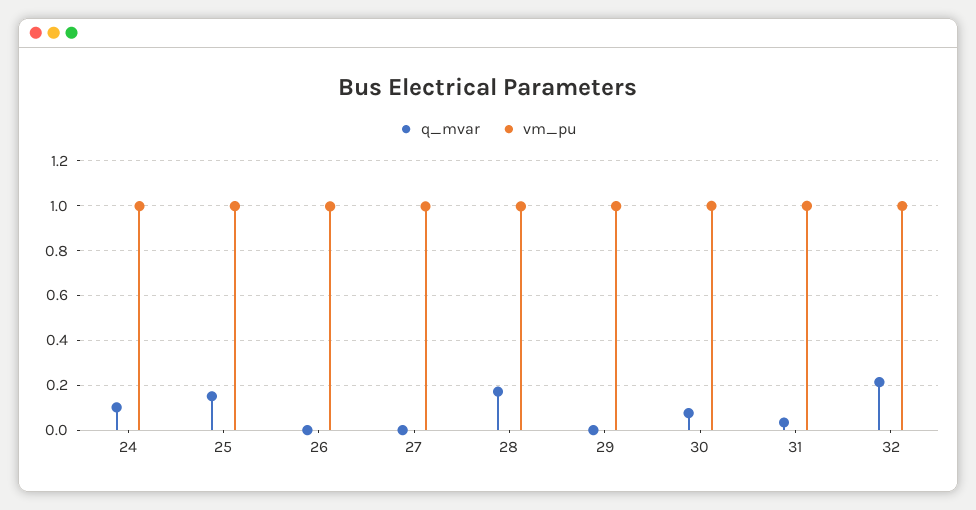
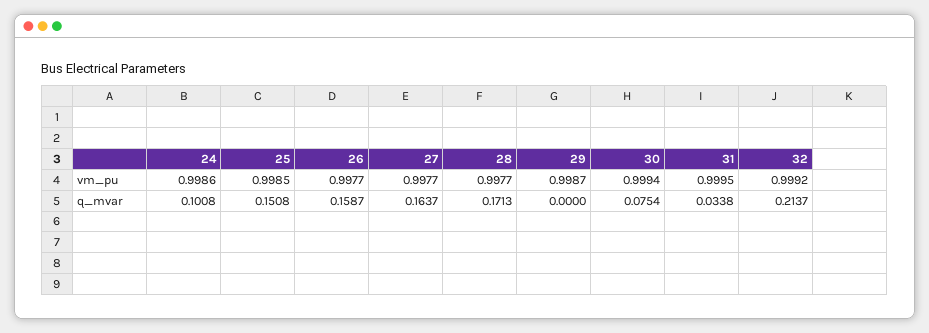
  {
    "q_mvar": {
      "24": 0.1008,
      "25": 0.1508,
-     "26": 0,
+     "26": 0.1587,
-     "27": 0,
+     "27": 0.1637,
      "28": 0.1713,
      "29": 0,
      "30": 0.0754,
      "31": 0.0338,
      "32": 0.2137
    },
    "vm_pu": {
      "24": 0.9986,
      "25": 0.9985,
      "26": 0.9977,
      "27": 0.9977,
      "28": 0.9977,
      "29": 0.9987,
      "30": 0.9994,
      "31": 0.9995,
      "32": 0.9992
    }
  }

